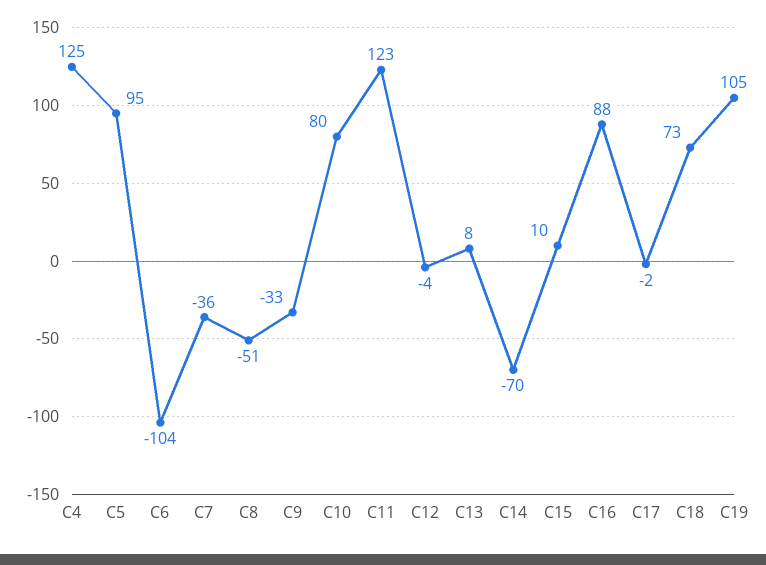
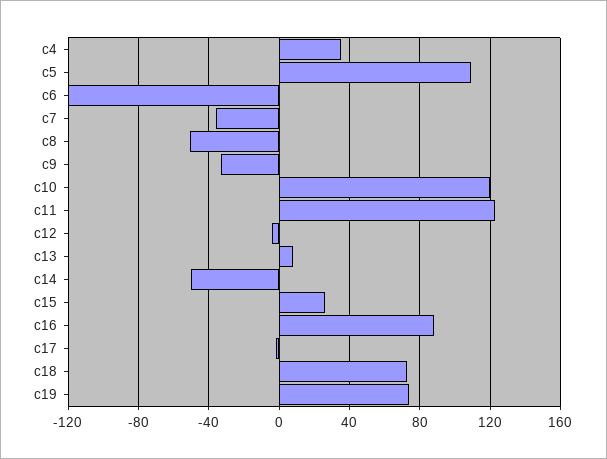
  {
-   "C4": 125,
+   "C4": 35,
-   "C5": 95,
+   "C5": 110,
-   "C6": -104,
+   "C6": -120,
    "C7": -36,
    "C8": -51,
    "C9": -33,
-   "C10": 80,
+   "C10": 120,
    "C11": 123,
    "C12": -4,
    "C13": 8,
-   "C14": -70,
+   "C14": -50,
-   "C15": 10,
+   "C15": 25,
    "C16": 88,
    "C17": -2,
    "C18": 73,
-   "C19": 105
+   "C19": 75
  }

